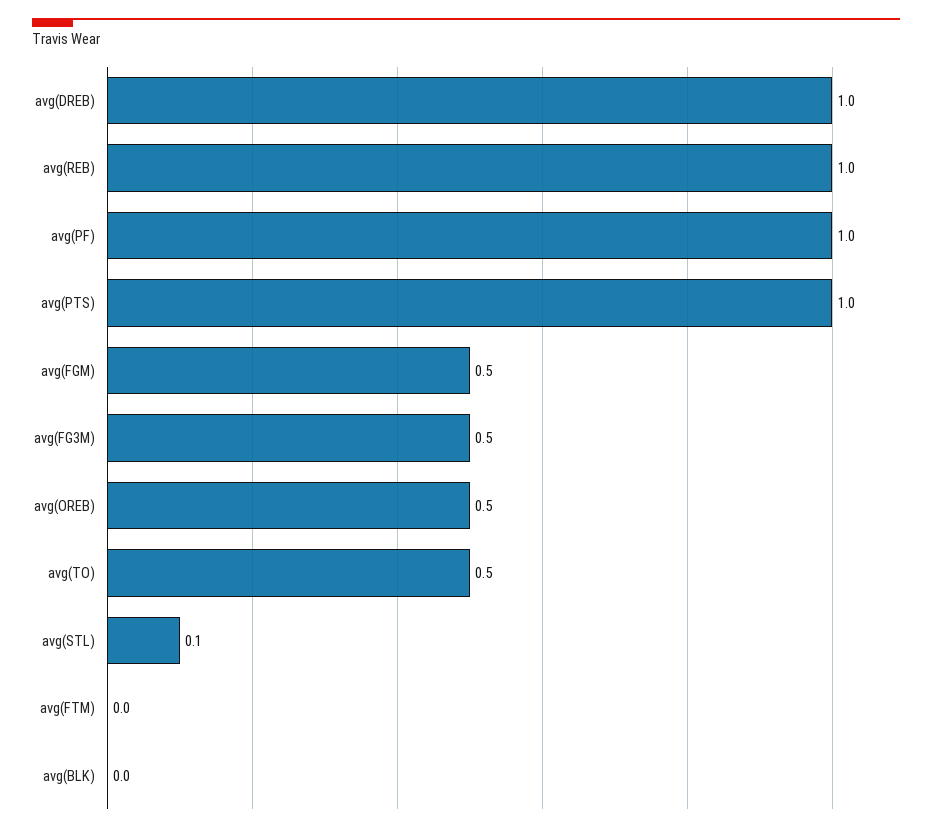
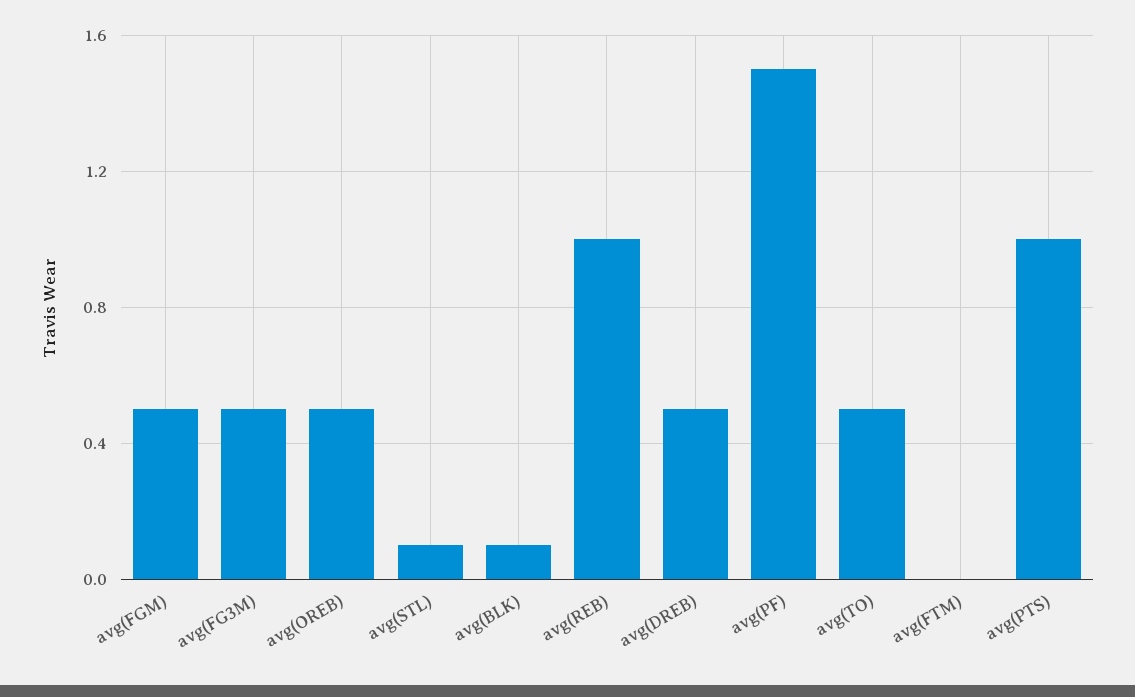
  {
-   "avg(DREB)": 1,
+   "avg(DREB)": 0.5,
    "avg(REB)": 1,
-   "avg(PF)": 1,
+   "avg(PF)": 1.5,
    "avg(PTS)": 1,
    "avg(FGM)": 0.5,
    "avg(FG3M)": 0.5,
    "avg(OREB)": 0.5,
    "avg(TO)": 0.5,
    "avg(STL)": 0.1,
    "avg(FTM)": 0,
-   "avg(BLK)": 0
+   "avg(BLK)": 0.1
  }

